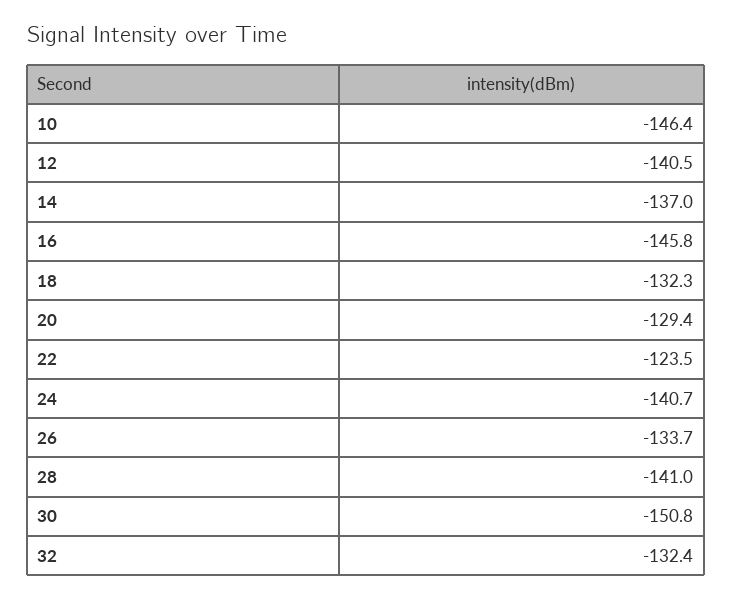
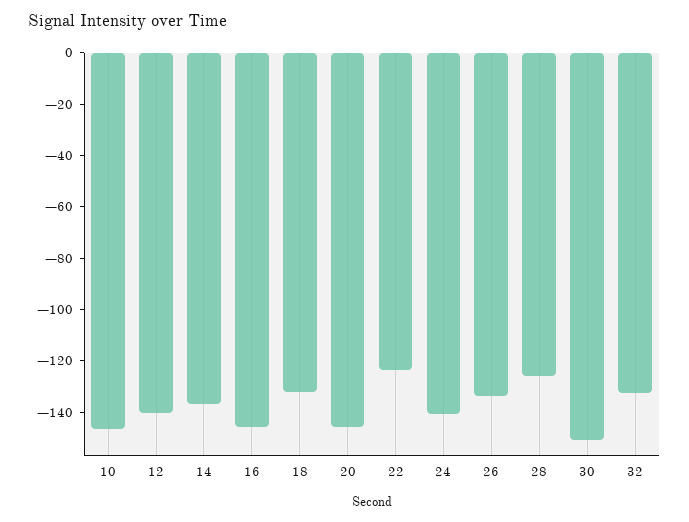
  {
    "10": -146.4,
    "12": -140.5,
    "14": -137,
    "16": -145.8,
    "18": -132.3,
-   "20": -129.4,
+   "20": -145,
    "22": -123.5,
    "24": -140.7,
    "26": -133.7,
-   "28": -141,
+   "28": -125,
    "30": -150.8,
    "32": -132.4
  }

